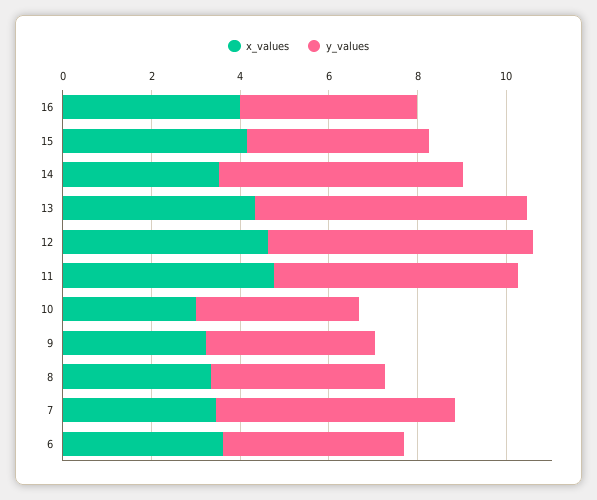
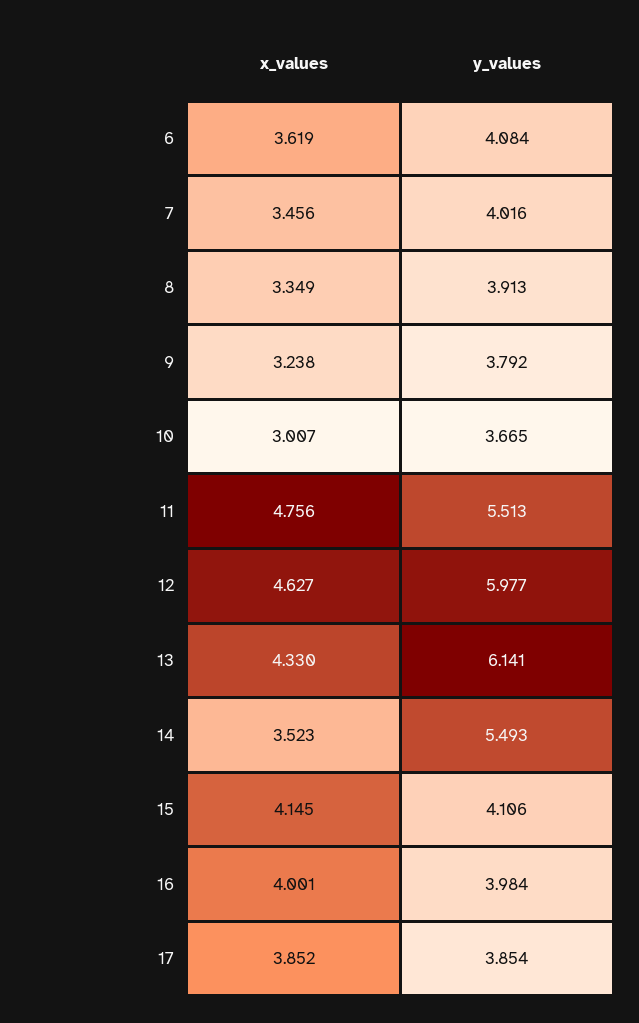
  {
    "x_values": {
      "16": 4.001,
      "15": 4.145,
      "14": 3.523,
      "13": 4.33,
      "12": 4.627,
      "11": 4.756,
      "10": 3.007,
      "9": 3.238,
      "8": 3.349,
      "7": 3.456,
-     "6": 3.619
+     "6": 3.619,
+     "17": 3.852
    },
    "y_values": {
      "16": 3.984,
      "15": 4.106,
      "14": 5.493,
      "13": 6.141,
      "12": 5.977,
      "11": 5.513,
      "10": 3.665,
      "9": 3.792,
      "8": 3.913,
-     "7": 5.5,
+     "7": 4.016,
-     "6": 4.084
+     "6": 4.084,
+     "17": 3.854
    }
  }

